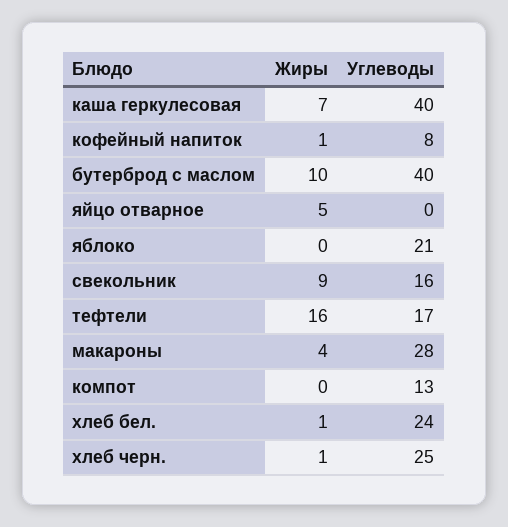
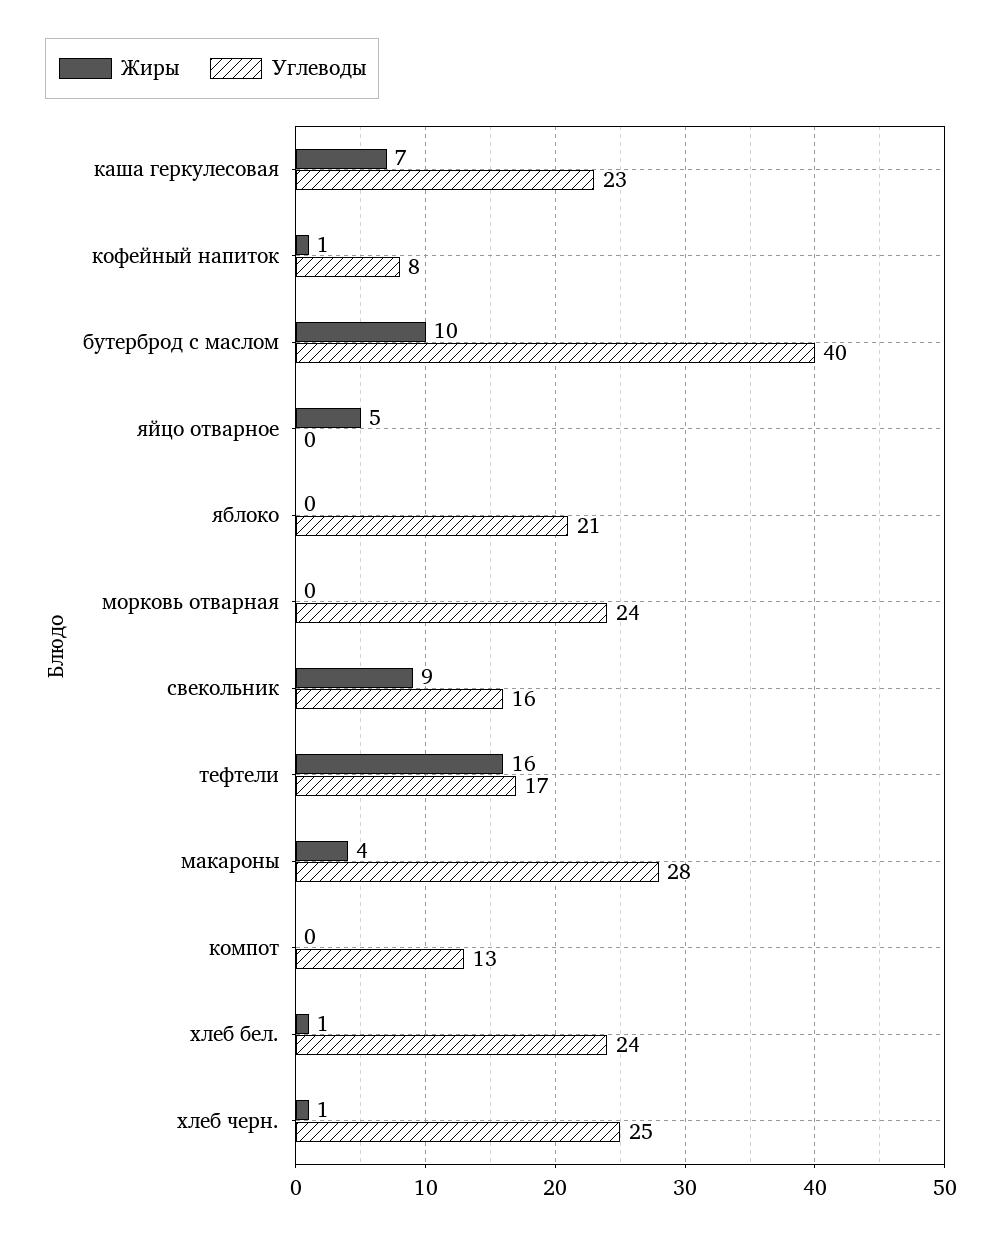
  {
    "Жиры": {
      "каша геркулесовая": 7,
      "кофейный напиток": 1,
      "бутерброд с маслом": 10,
      "яйцо отварное": 5,
      "яблоко": 0,
      "свекольник": 9,
      "тефтели": 16,
      "макароны": 4,
      "компот": 0,
      "хлеб бел.": 1,
-     "хлеб черн.": 1
+     "хлеб черн.": 1,
+     "морковь отварная": 0
    },
    "Углеводы": {
-     "каша геркулесовая": 40,
+     "каша геркулесовая": 23,
      "кофейный напиток": 8,
      "бутерброд с маслом": 40,
      "яйцо отварное": 0,
      "яблоко": 21,
      "свекольник": 16,
      "тефтели": 17,
      "макароны": 28,
      "компот": 13,
      "хлеб бел.": 24,
-     "хлеб черн.": 25
+     "хлеб черн.": 25,
+     "морковь отварная": 24
    }
  }

